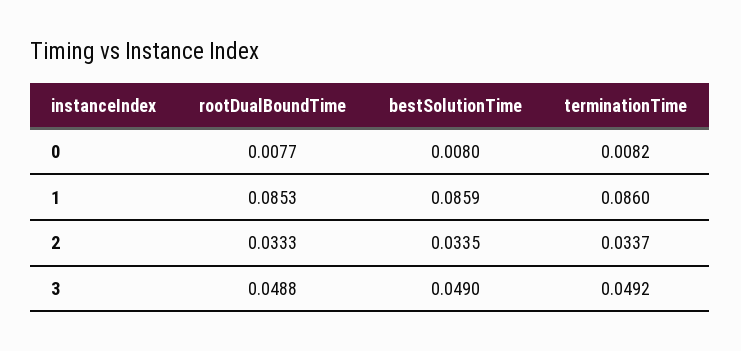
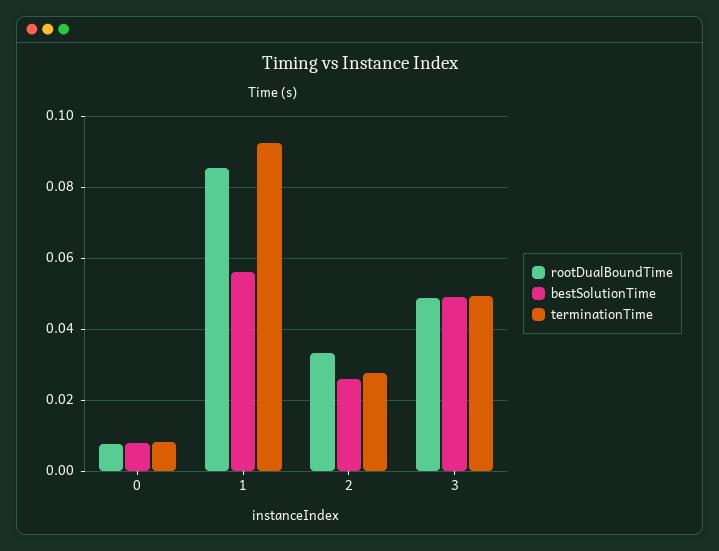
  {
    "rootDualBoundTime": {
      "0": 0.0077,
      "1": 0.0853,
      "2": 0.0333,
      "3": 0.0488
    },
    "bestSolutionTime": {
      "0": 0.008,
-     "1": 0.0859,
+     "1": 0.056,
-     "2": 0.0335,
+     "2": 0.026,
      "3": 0.049
    },
    "terminationTime": {
      "0": 0.0082,
-     "1": 0.086,
+     "1": 0.092,
-     "2": 0.0337,
+     "2": 0.028,
      "3": 0.0492
    }
  }

